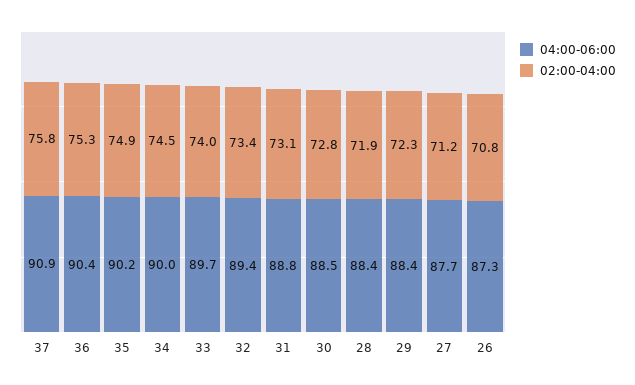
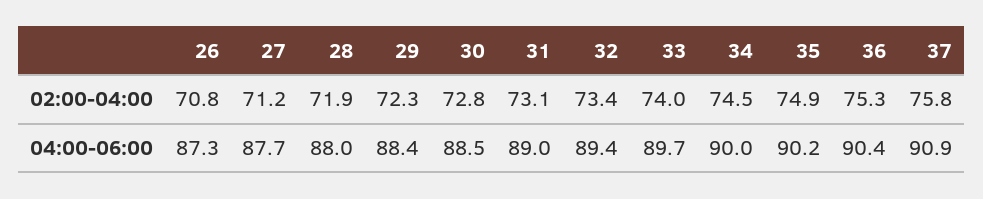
  {
    "04:00-06:00": {
      "37": 90.9,
      "36": 90.4,
      "35": 90.2,
      "34": 90,
      "33": 89.7,
      "32": 89.4,
-     "31": 88.8,
+     "31": 89,
      "30": 88.5,
-     "28": 88.4,
+     "28": 88,
      "29": 88.4,
      "27": 87.7,
      "26": 87.3
    },
    "02:00-04:00": {
      "37": 75.8,
      "36": 75.3,
      "35": 74.9,
      "34": 74.5,
      "33": 74,
      "32": 73.4,
      "31": 73.1,
      "30": 72.8,
      "28": 71.9,
      "29": 72.3,
      "27": 71.2,
      "26": 70.8
    }
  }

